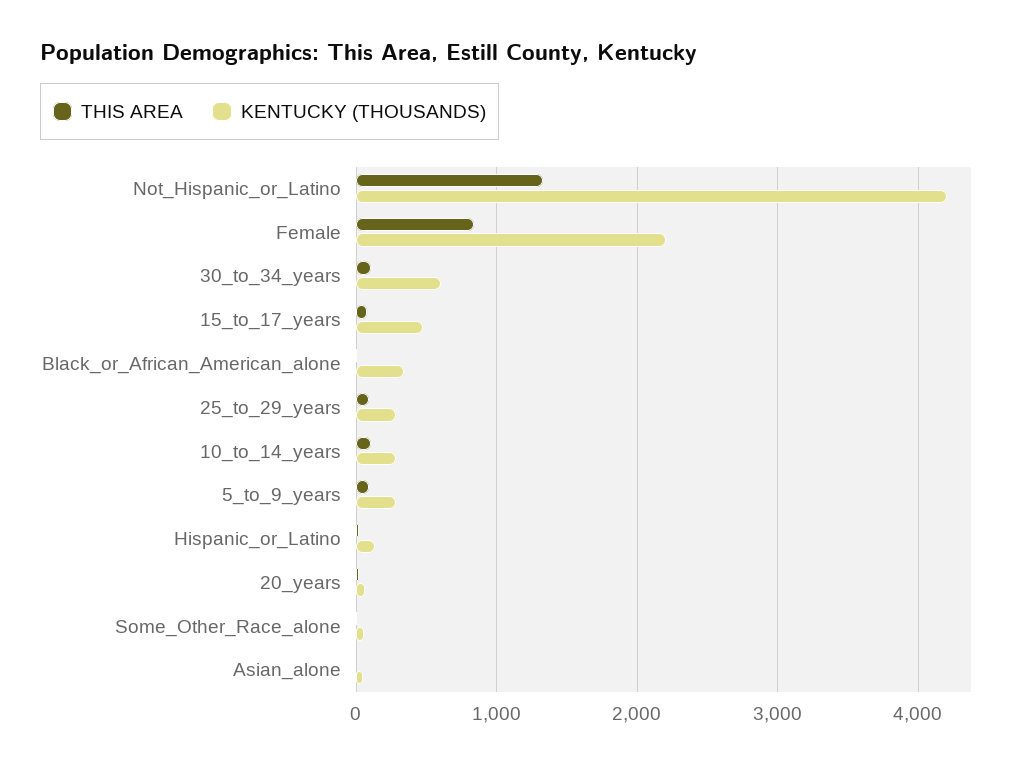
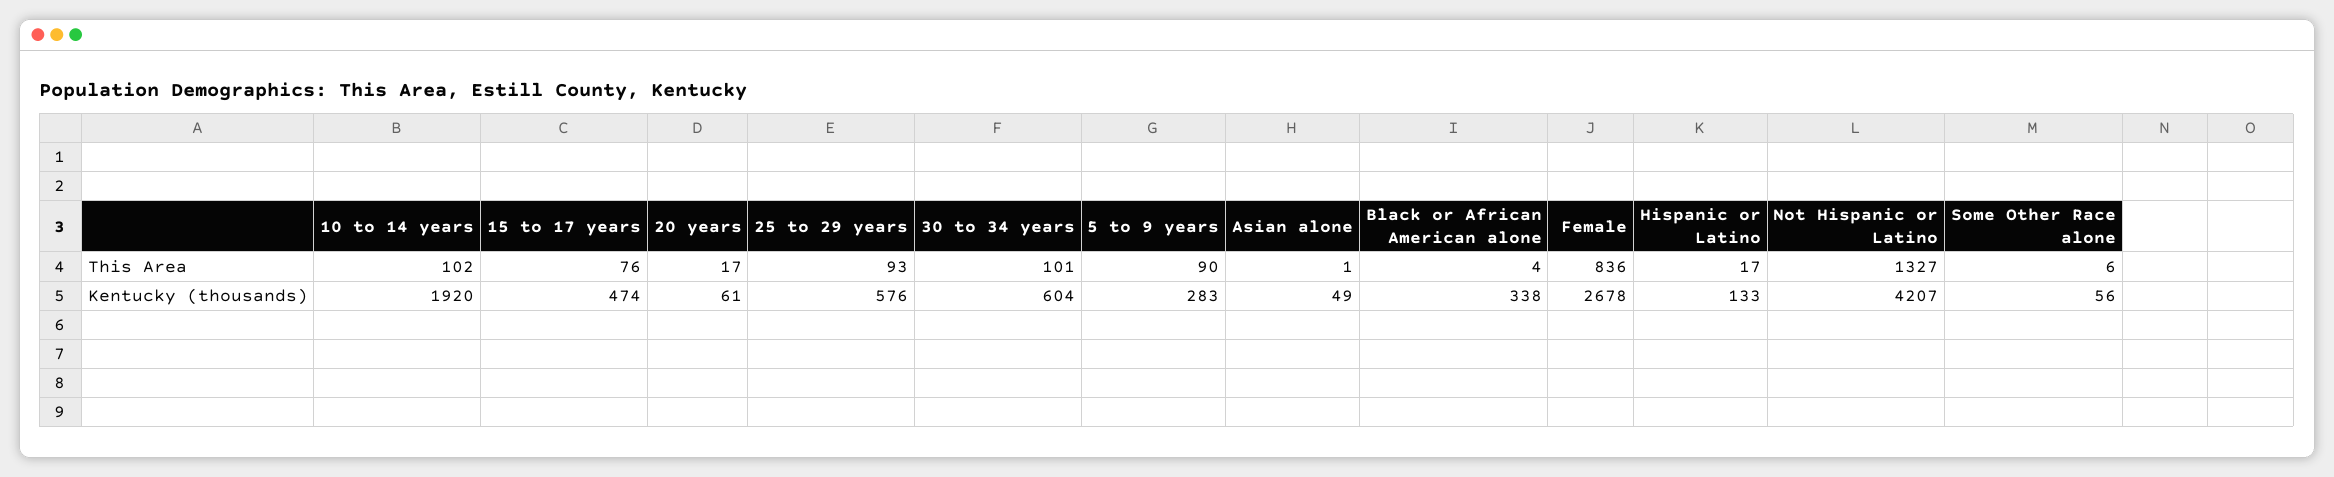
  {
    "THIS AREA": {
      "Not_Hispanic_or_Latino": 1327,
      "Female": 836,
      "30_to_34_years": 101,
      "15_to_17_years": 76,
      "Black_or_African_American_alone": 4,
      "25_to_29_years": 93,
      "10_to_14_years": 102,
      "5_to_9_years": 90,
      "Hispanic_or_Latino": 17,
      "20_years": 17,
      "Some_Other_Race_alone": 6,
      "Asian_alone": 1
    },
    "KENTUCKY (THOUSANDS)": {
      "Not_Hispanic_or_Latino": 4207,
-     "Female": 2200,
+     "Female": 2678,
      "30_to_34_years": 604,
      "15_to_17_years": 474,
      "Black_or_African_American_alone": 338,
-     "25_to_29_years": 300,
+     "25_to_29_years": 576,
-     "10_to_14_years": 300,
+     "10_to_14_years": 1920,
      "5_to_9_years": 283,
      "Hispanic_or_Latino": 133,
      "20_years": 61,
      "Some_Other_Race_alone": 56,
      "Asian_alone": 49
    }
  }

